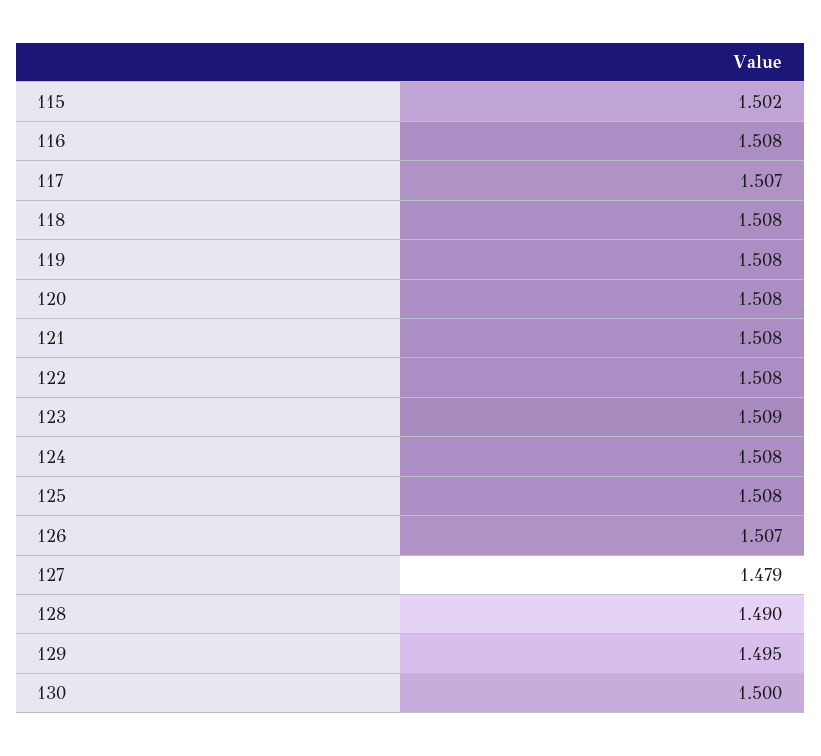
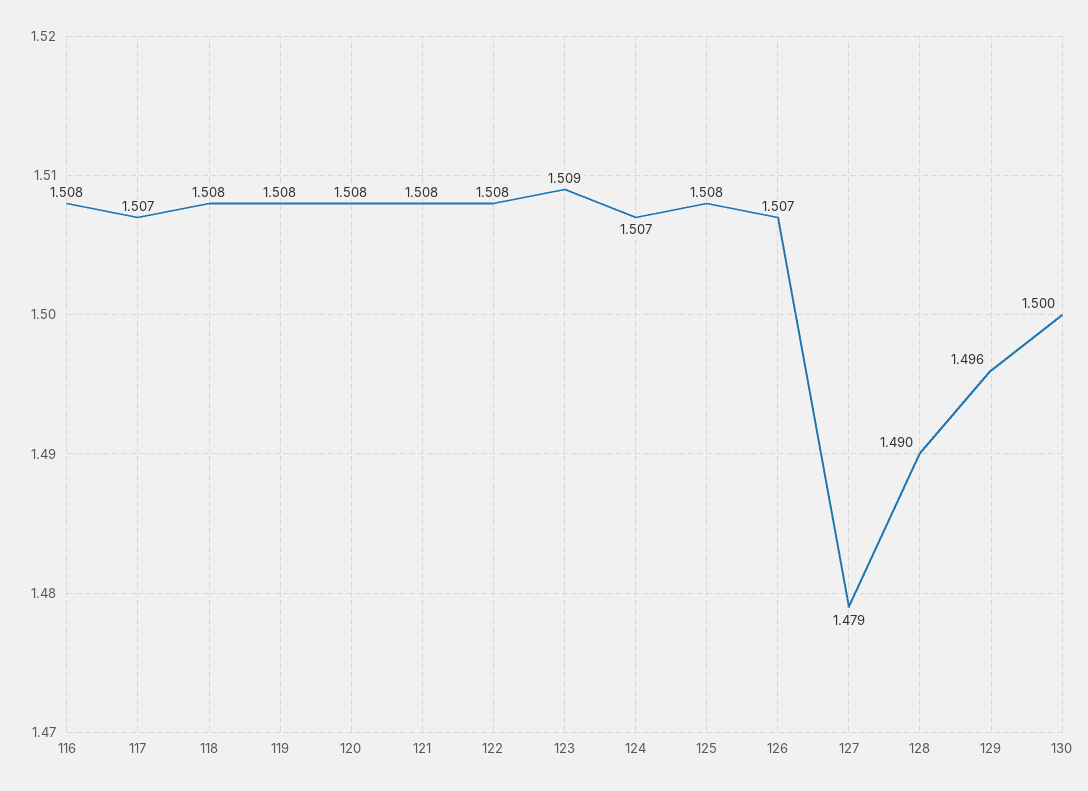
  {
-   "115": 1.502,
    "116": 1.508,
    "117": 1.507,
    "118": 1.508,
    "119": 1.508,
    "120": 1.508,
    "121": 1.508,
    "122": 1.508,
    "123": 1.509,
-   "124": 1.508,
+   "124": 1.507,
    "125": 1.508,
    "126": 1.507,
    "127": 1.479,
    "128": 1.49,
-   "129": 1.495,
+   "129": 1.496,
    "130": 1.5
  }

